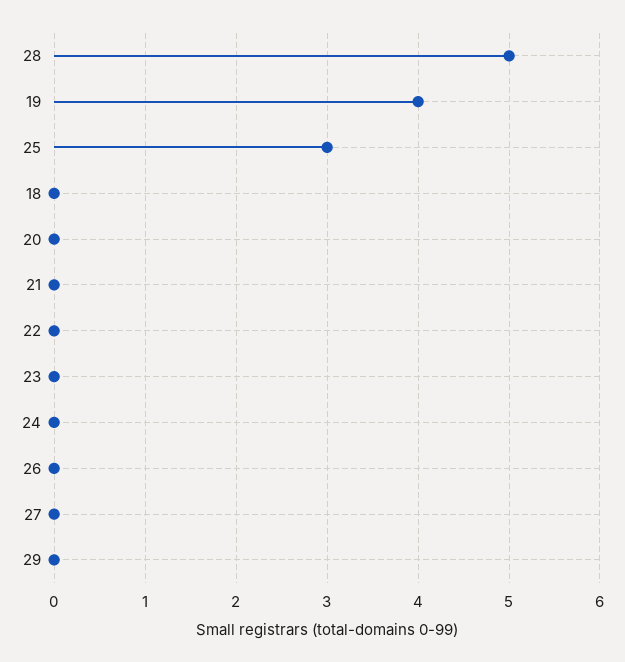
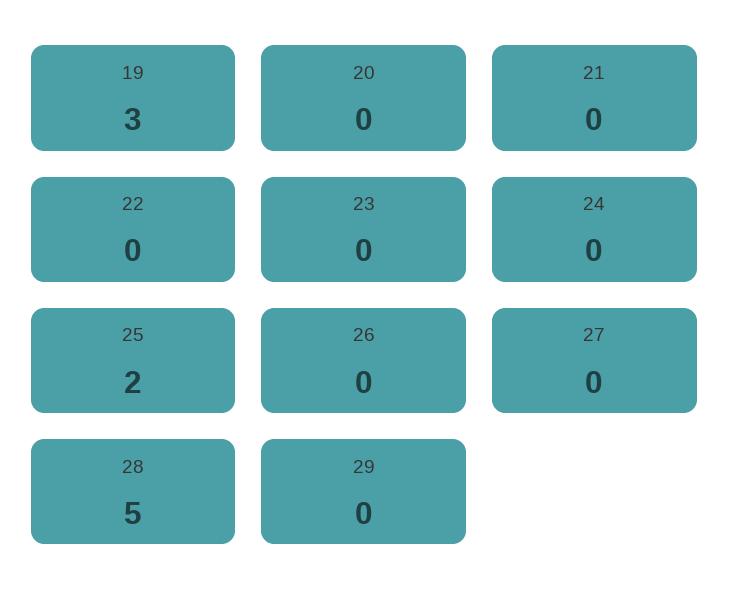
  {
    "28": 5,
-   "19": 4,
+   "19": 3,
-   "25": 3,
+   "25": 2,
-   "18": 0,
    "20": 0,
    "21": 0,
    "22": 0,
    "23": 0,
    "24": 0,
    "26": 0,
    "27": 0,
    "29": 0
  }

